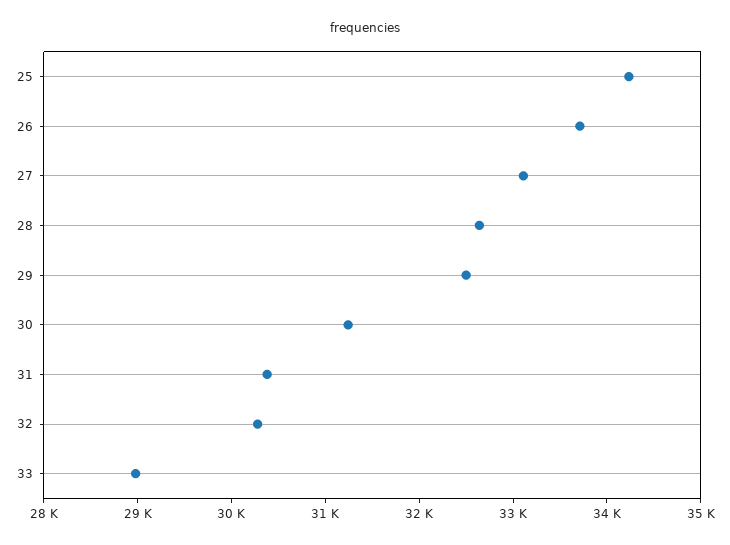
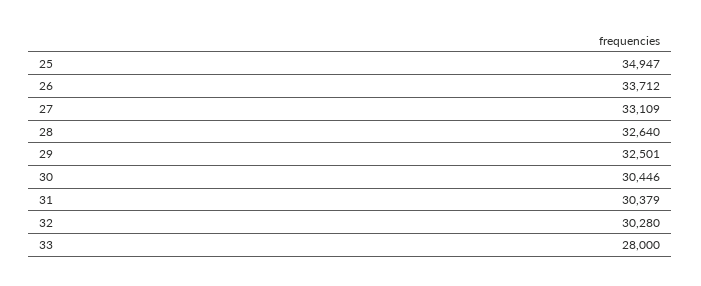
  {
-   "25": 34200,
+   "25": 34947,
    "26": 33712,
    "27": 33109,
    "28": 32640,
    "29": 32501,
-   "30": 31200,
+   "30": 30446,
    "31": 30379,
    "32": 30280,
-   "33": 29000
+   "33": 28000
  }

